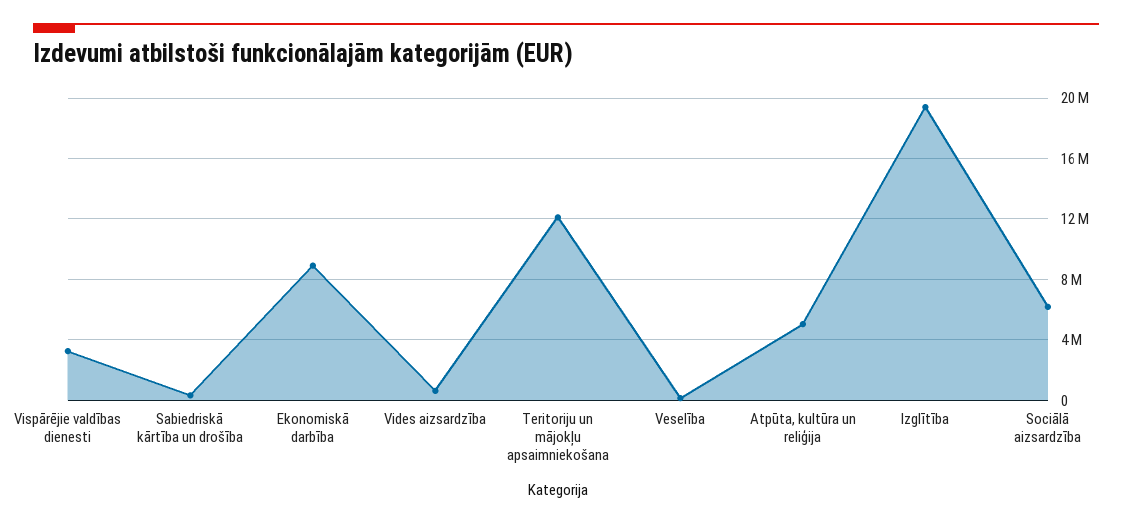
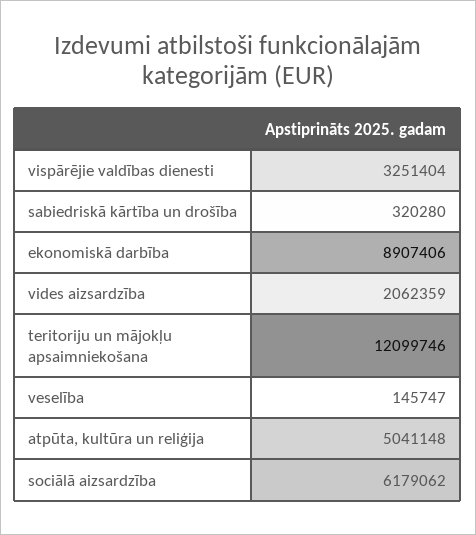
  {
    "Vispārējie valdības dienesti": 3251404,
    "Sabiedriskā kārtība un drošība": 320280,
    "Ekonomiskā darbība": 8907406,
-   "Vides aizsardzība": 500000,
+   "Vides aizsardzība": 2062359,
    "Teritoriju un mājokļu apsaimniekošana": 12099746,
    "Veselība": 145747,
    "Atpūta, kultūra un reliģija": 5041148,
-   "Izglītība": 19500000,
    "Sociālā aizsardzība": 6179062
  }

